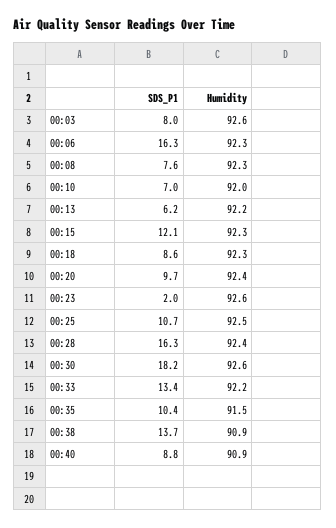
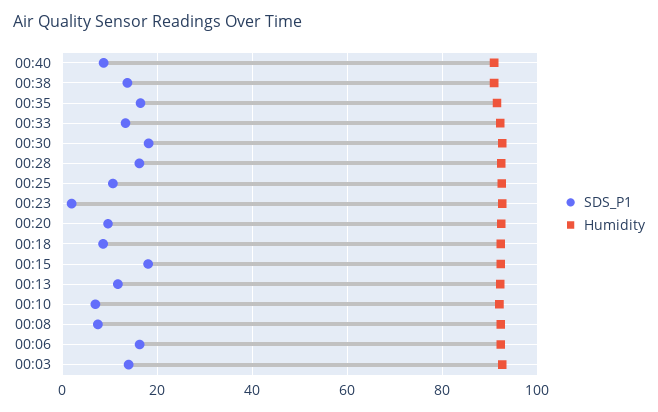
  {
    "SDS_P1": {
-     "00:03": 8,
+     "00:03": 14,
      "00:06": 16.3,
      "00:08": 7.6,
      "00:10": 7,
-     "00:13": 6.2,
+     "00:13": 12,
-     "00:15": 12.1,
+     "00:15": 18,
      "00:18": 8.6,
      "00:20": 9.7,
      "00:23": 2,
      "00:25": 10.7,
      "00:28": 16.3,
      "00:30": 18.2,
      "00:33": 13.4,
-     "00:35": 10.4,
+     "00:35": 16,
      "00:38": 13.7,
      "00:40": 8.8
    },
    "Humidity": {
      "00:03": 92.6,
      "00:06": 92.3,
      "00:08": 92.3,
      "00:10": 92,
      "00:13": 92.2,
      "00:15": 92.3,
      "00:18": 92.3,
      "00:20": 92.4,
      "00:23": 92.6,
      "00:25": 92.5,
      "00:28": 92.4,
      "00:30": 92.6,
      "00:33": 92.2,
      "00:35": 91.5,
      "00:38": 90.9,
      "00:40": 90.9
    }
  }

